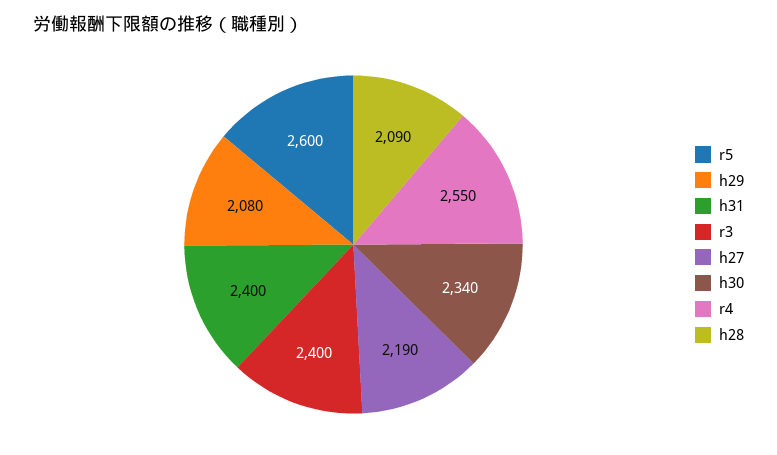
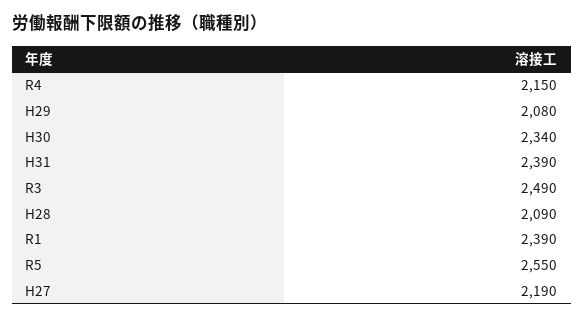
  {
-   "r5": 2600,
+   "r5": 2550,
    "h29": 2080,
-   "h31": 2400,
+   "h31": 2390,
-   "r3": 2400,
+   "r3": 2490,
    "h27": 2190,
    "h30": 2340,
-   "r4": 2550,
+   "r4": 2150,
-   "h28": 2090
+   "h28": 2090,
+   "R1": 2390
  }

